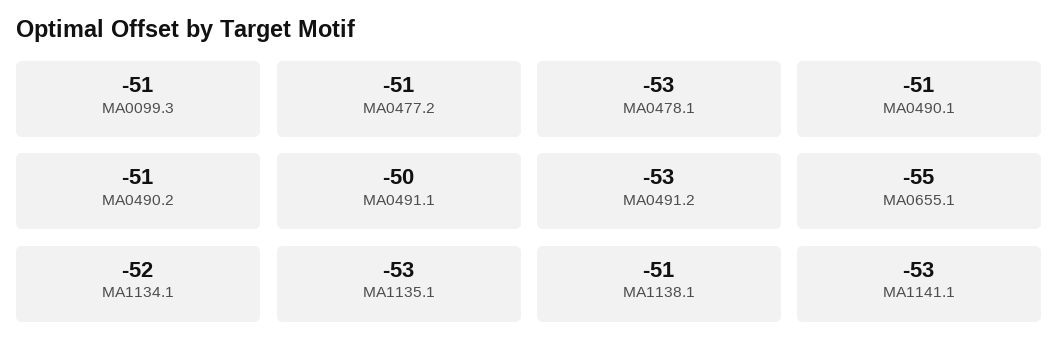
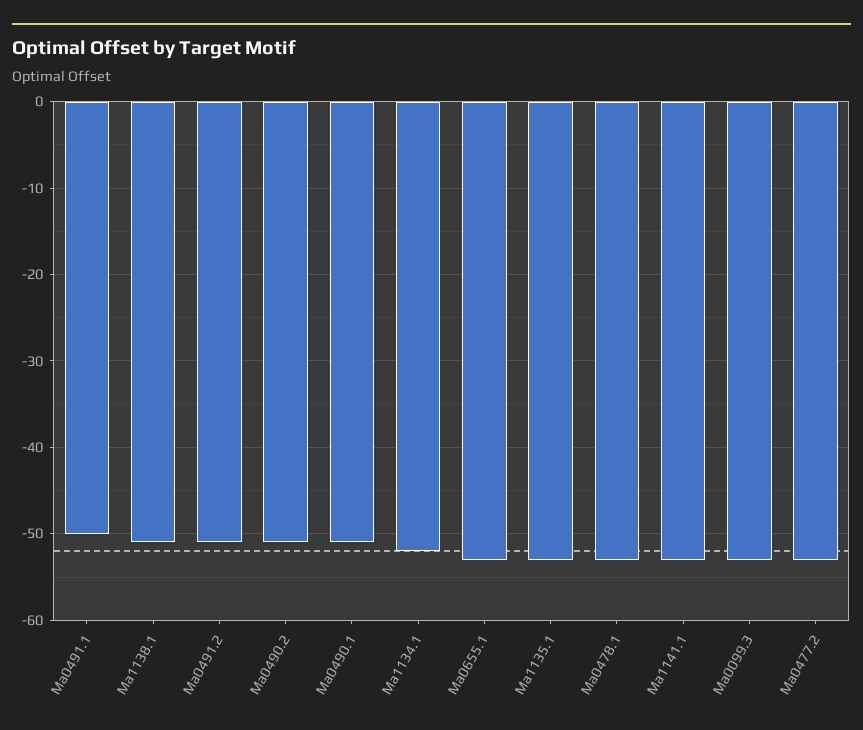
  {
-   "MA0099.3": -51,
+   "MA0099.3": -53,
-   "MA0477.2": -51,
+   "MA0477.2": -53,
    "MA0478.1": -53,
    "MA0490.1": -51,
    "MA0490.2": -51,
    "MA0491.1": -50,
-   "MA0491.2": -53,
+   "MA0491.2": -51,
-   "MA0655.1": -55,
+   "MA0655.1": -53,
    "MA1134.1": -52,
    "MA1135.1": -53,
    "MA1138.1": -51,
    "MA1141.1": -53
  }

